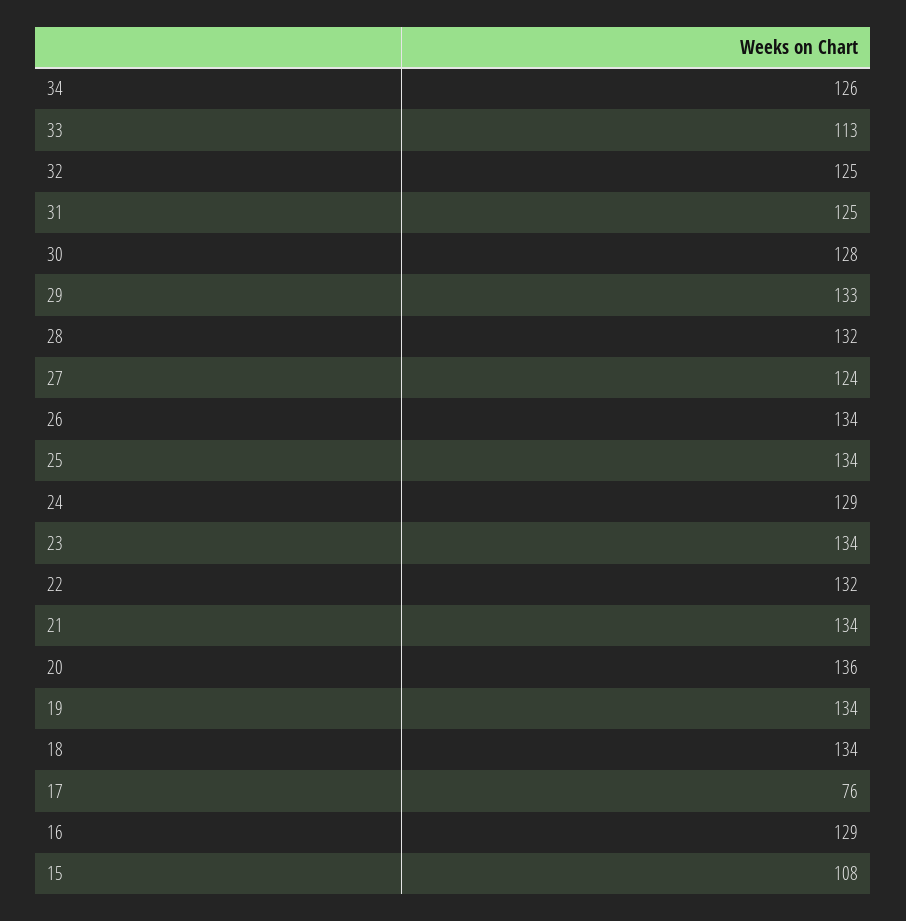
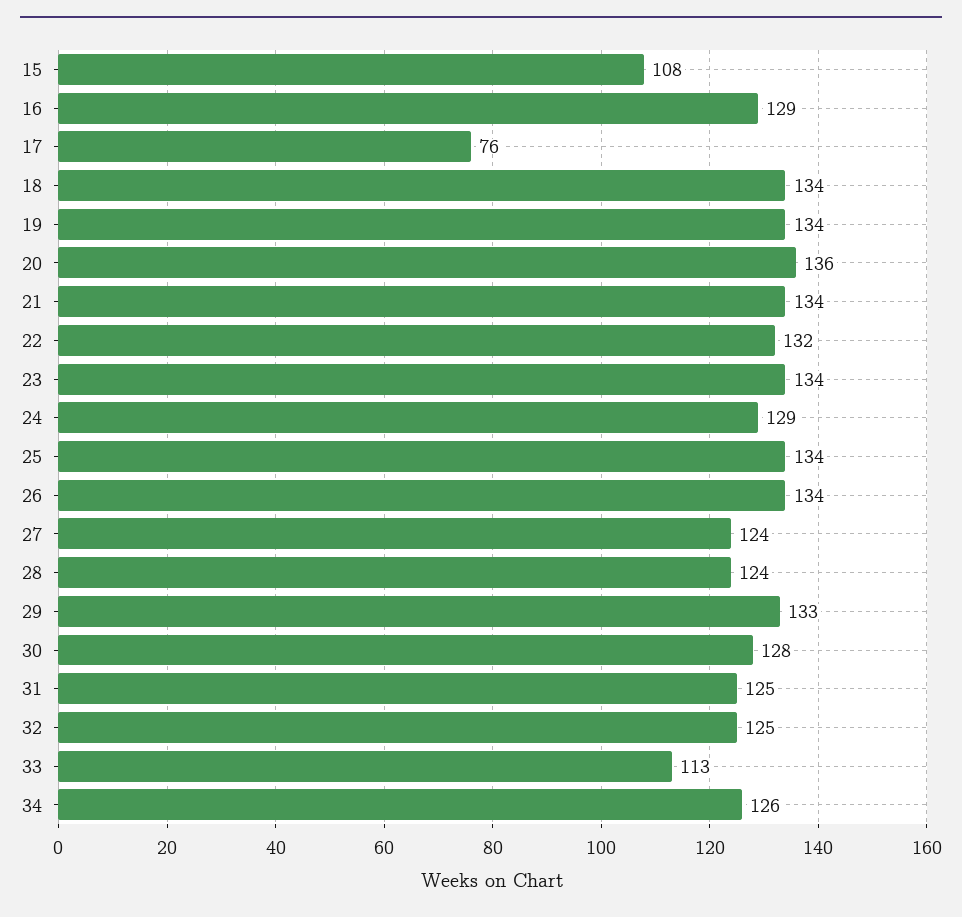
  {
    "34": 126,
    "33": 113,
    "32": 125,
    "31": 125,
    "30": 128,
    "29": 133,
-   "28": 132,
+   "28": 124,
    "27": 124,
    "26": 134,
    "25": 134,
    "24": 129,
    "23": 134,
    "22": 132,
    "21": 134,
    "20": 136,
    "19": 134,
    "18": 134,
    "17": 76,
    "16": 129,
    "15": 108
  }

